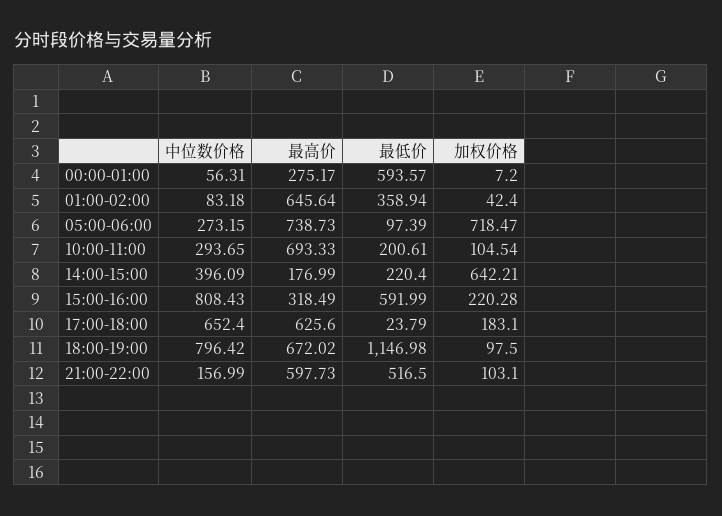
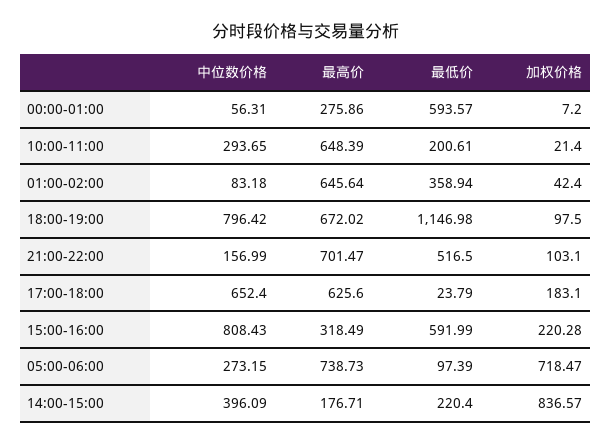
  {
    "中位数价格": {
      "00:00-01:00": 56.31,
      "01:00-02:00": 83.18,
      "05:00-06:00": 273.15,
      "10:00-11:00": 293.65,
      "14:00-15:00": 396.09,
      "15:00-16:00": 808.43,
      "17:00-18:00": 652.4,
      "18:00-19:00": 796.42,
      "21:00-22:00": 156.99
    },
    "最高价": {
-     "00:00-01:00": 275.17,
+     "00:00-01:00": 275.86,
      "01:00-02:00": 645.64,
      "05:00-06:00": 738.73,
-     "10:00-11:00": 693.33,
+     "10:00-11:00": 648.39,
-     "14:00-15:00": 176.99,
+     "14:00-15:00": 176.71,
      "15:00-16:00": 318.49,
      "17:00-18:00": 625.6,
      "18:00-19:00": 672.02,
-     "21:00-22:00": 597.73
+     "21:00-22:00": 701.47
    },
    "最低价": {
      "00:00-01:00": 593.57,
      "01:00-02:00": 358.94,
      "05:00-06:00": 97.39,
      "10:00-11:00": 200.61,
      "14:00-15:00": 220.4,
      "15:00-16:00": 591.99,
      "17:00-18:00": 23.79,
      "18:00-19:00": 1146.98,
      "21:00-22:00": 516.5
    },
    "加权价格": {
      "00:00-01:00": 7.2,
      "01:00-02:00": 42.4,
      "05:00-06:00": 718.47,
-     "10:00-11:00": 104.54,
+     "10:00-11:00": 21.4,
-     "14:00-15:00": 642.21,
+     "14:00-15:00": 836.57,
      "15:00-16:00": 220.28,
      "17:00-18:00": 183.1,
      "18:00-19:00": 97.5,
      "21:00-22:00": 103.1
    }
  }

